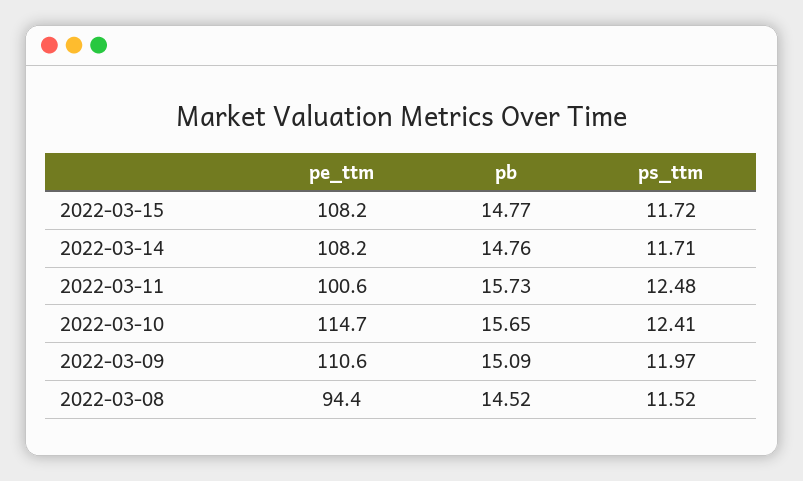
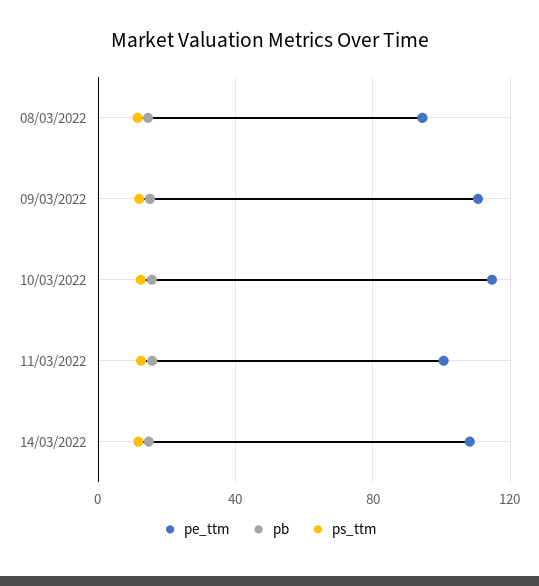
  {
    "pe_ttm": {
-     "2022-03-15": 108.2,
      "2022-03-14": 108.2,
      "2022-03-11": 100.6,
      "2022-03-10": 114.7,
      "2022-03-09": 110.6,
      "2022-03-08": 94.4
    },
    "pb": {
-     "2022-03-15": 14.77,
      "2022-03-14": 14.76,
      "2022-03-11": 15.73,
      "2022-03-10": 15.65,
      "2022-03-09": 15.09,
      "2022-03-08": 14.52
    },
    "ps_ttm": {
-     "2022-03-15": 11.72,
      "2022-03-14": 11.71,
      "2022-03-11": 12.48,
      "2022-03-10": 12.41,
      "2022-03-09": 11.97,
      "2022-03-08": 11.52
    }
  }

